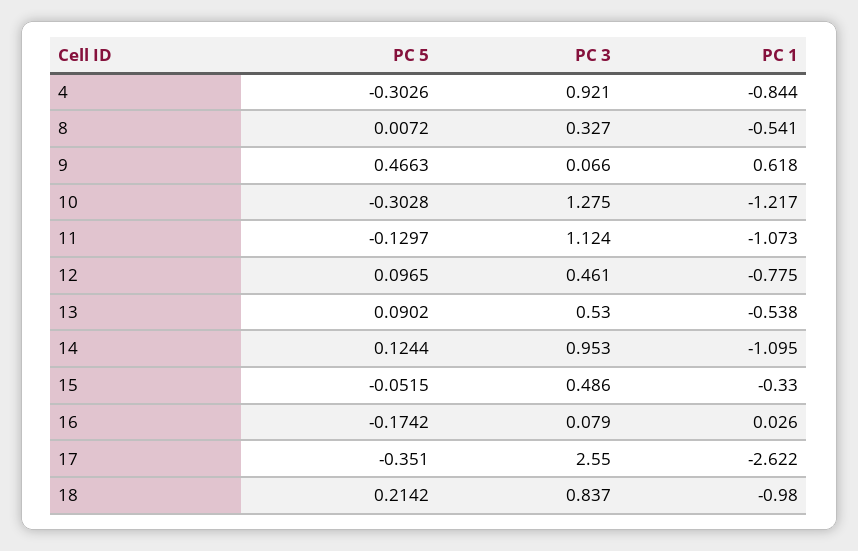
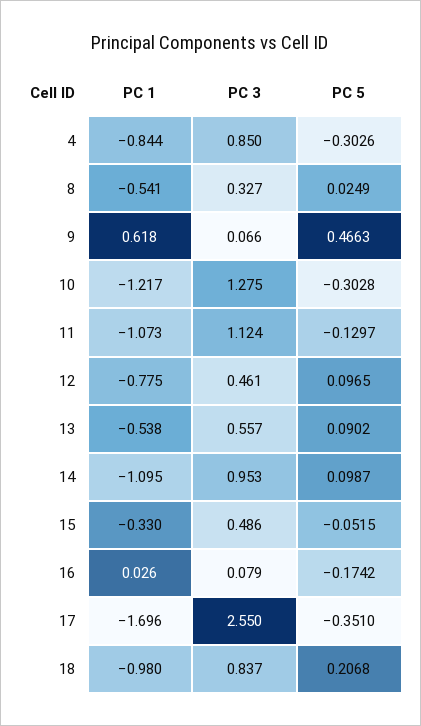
  {
    "PC 5": {
      "4": -0.3026,
-     "8": 0.0072,
+     "8": 0.0249,
      "9": 0.4663,
      "10": -0.3028,
      "11": -0.1297,
      "12": 0.0965,
      "13": 0.0902,
-     "14": 0.1244,
+     "14": 0.0987,
      "15": -0.0515,
      "16": -0.1742,
      "17": -0.351,
-     "18": 0.2142
+     "18": 0.2068
    },
    "PC 3": {
-     "4": 0.921,
+     "4": 0.85,
      "8": 0.327,
      "9": 0.066,
      "10": 1.275,
      "11": 1.124,
      "12": 0.461,
-     "13": 0.53,
+     "13": 0.557,
      "14": 0.953,
      "15": 0.486,
      "16": 0.079,
      "17": 2.55,
      "18": 0.837
    },
    "PC 1": {
      "4": -0.844,
      "8": -0.541,
      "9": 0.618,
      "10": -1.217,
      "11": -1.073,
      "12": -0.775,
      "13": -0.538,
      "14": -1.095,
      "15": -0.33,
      "16": 0.026,
-     "17": -2.622,
+     "17": -1.696,
      "18": -0.98
    }
  }

